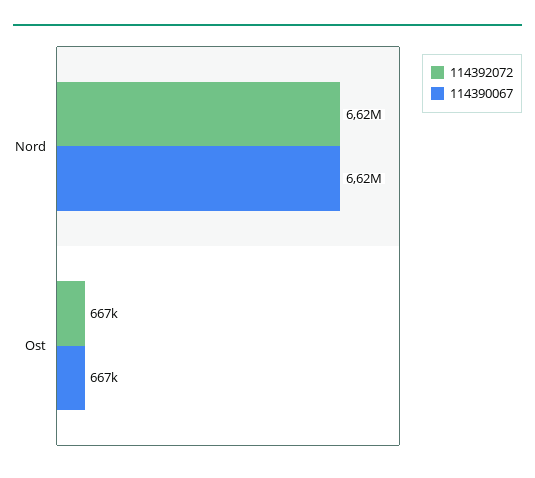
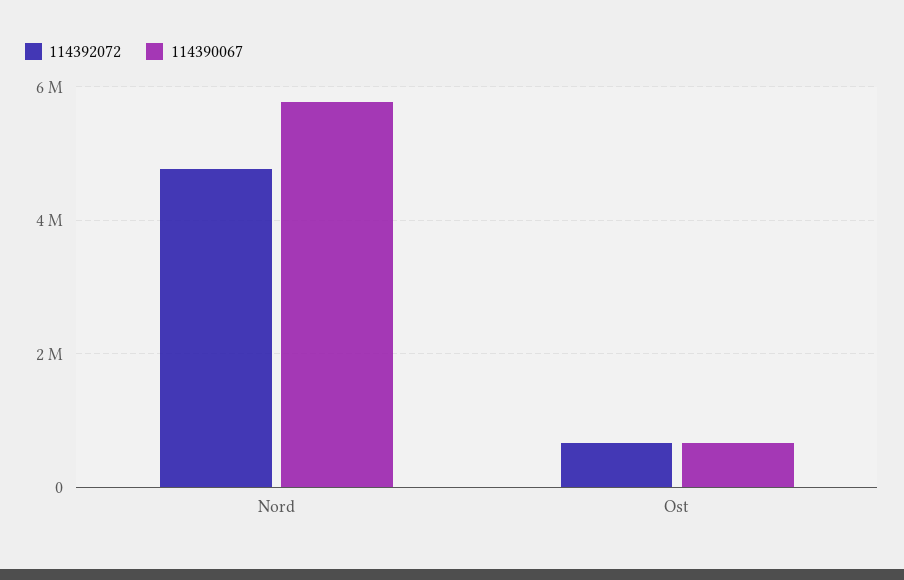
  {
    "114392072": {
-     "Nord": 6620000,
+     "Nord": 4800000,
      "Ost": 667000
    },
    "114390067": {
-     "Nord": 6620000,
+     "Nord": 5800000,
      "Ost": 667000
    }
  }

